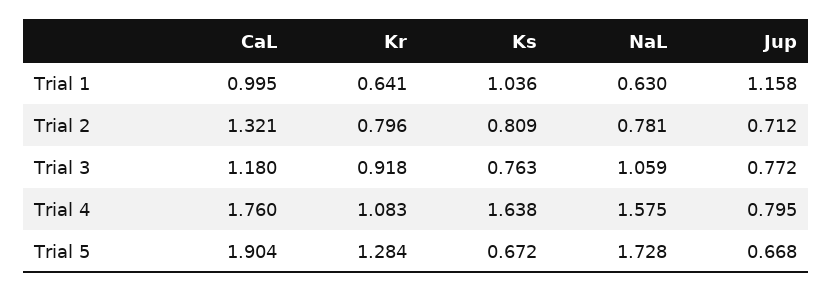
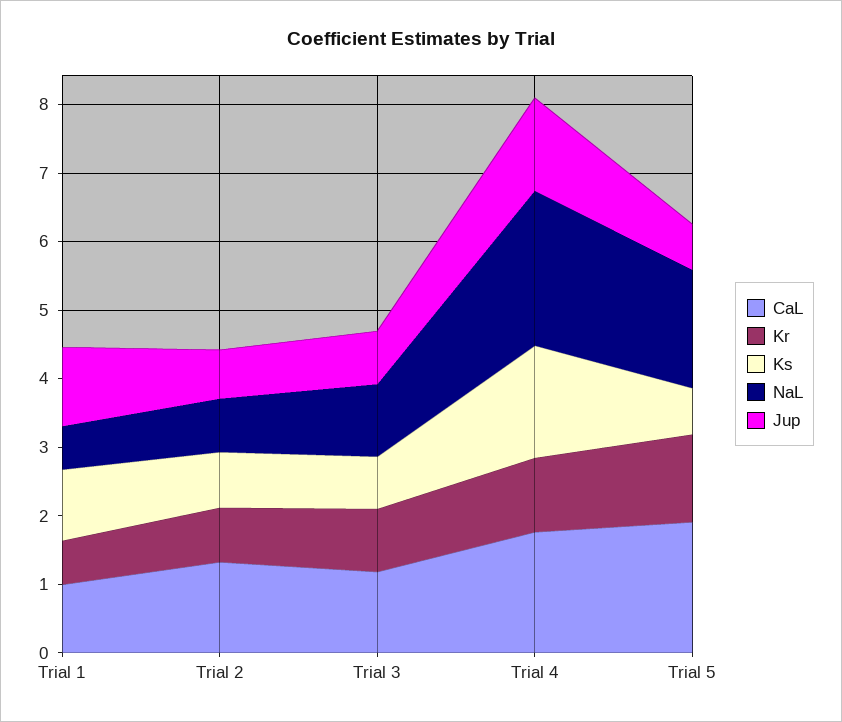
  {
    "CaL": {
      "Trial 1": 0.995,
      "Trial 2": 1.321,
      "Trial 3": 1.18,
      "Trial 4": 1.76,
      "Trial 5": 1.904
    },
    "Kr": {
      "Trial 1": 0.641,
      "Trial 2": 0.796,
      "Trial 3": 0.918,
      "Trial 4": 1.083,
      "Trial 5": 1.284
    },
    "Ks": {
      "Trial 1": 1.036,
      "Trial 2": 0.809,
      "Trial 3": 0.763,
      "Trial 4": 1.638,
      "Trial 5": 0.672
    },
    "NaL": {
      "Trial 1": 0.63,
      "Trial 2": 0.781,
      "Trial 3": 1.059,
-     "Trial 4": 1.575,
+     "Trial 4": 2.2,
      "Trial 5": 1.728
    },
    "Jup": {
      "Trial 1": 1.158,
      "Trial 2": 0.712,
      "Trial 3": 0.772,
-     "Trial 4": 0.795,
+     "Trial 4": 1.4,
      "Trial 5": 0.668
    }
  }

